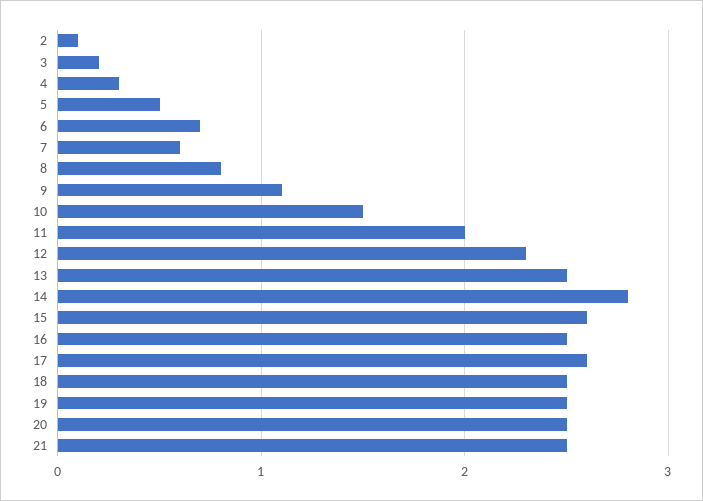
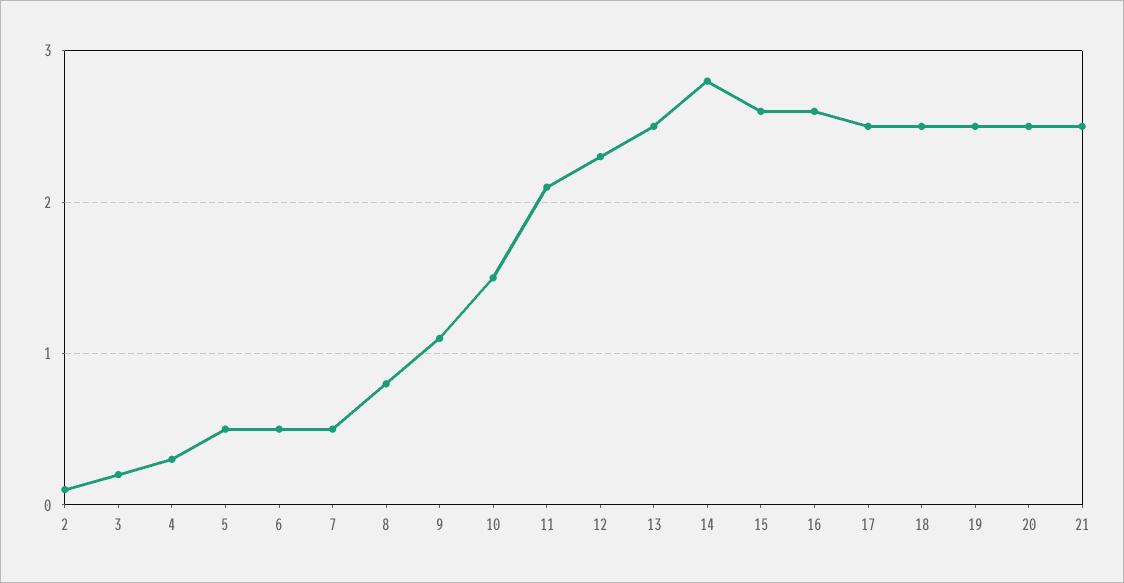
  {
    "2": 0.1,
    "3": 0.2,
    "4": 0.3,
    "5": 0.5,
-   "6": 0.7,
+   "6": 0.5,
-   "7": 0.6,
+   "7": 0.5,
    "8": 0.8,
    "9": 1.1,
    "10": 1.5,
-   "11": 2,
+   "11": 2.1,
    "12": 2.3,
    "13": 2.5,
    "14": 2.8,
    "15": 2.6,
-   "16": 2.5,
+   "16": 2.6,
-   "17": 2.6,
+   "17": 2.5,
    "18": 2.5,
    "19": 2.5,
    "20": 2.5,
    "21": 2.5
  }

